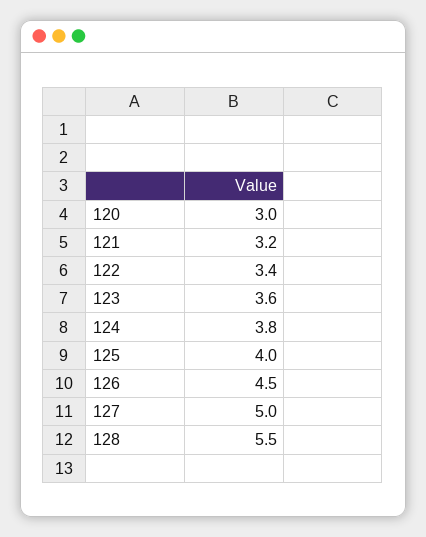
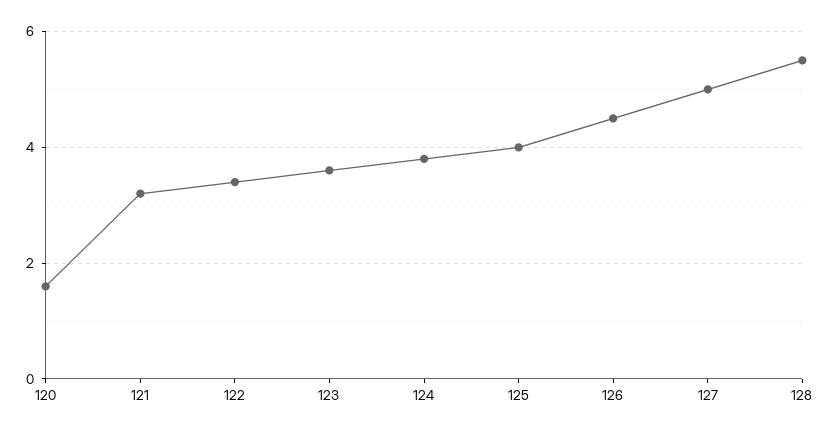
  {
-   "120": 3,
+   "120": 1.5,
    "121": 3.2,
    "122": 3.4,
    "123": 3.6,
    "124": 3.8,
    "125": 4,
    "126": 4.5,
    "127": 5,
    "128": 5.5
  }

